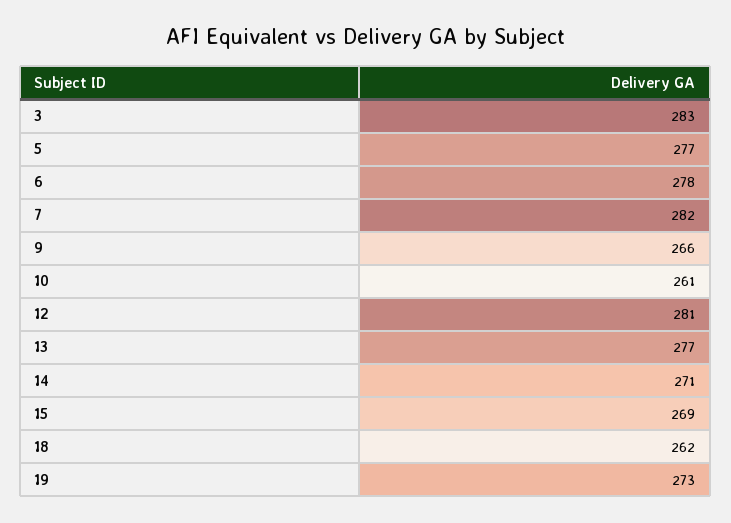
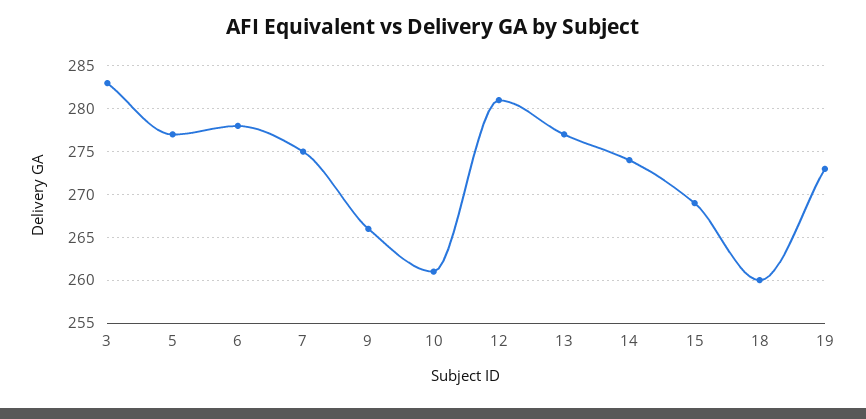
  {
    "3": 283,
    "5": 277,
    "6": 278,
-   "7": 282,
+   "7": 275,
    "9": 266,
    "10": 261,
    "12": 281,
    "13": 277,
-   "14": 271,
+   "14": 274,
    "15": 269,
-   "18": 262,
+   "18": 260,
    "19": 273
  }

